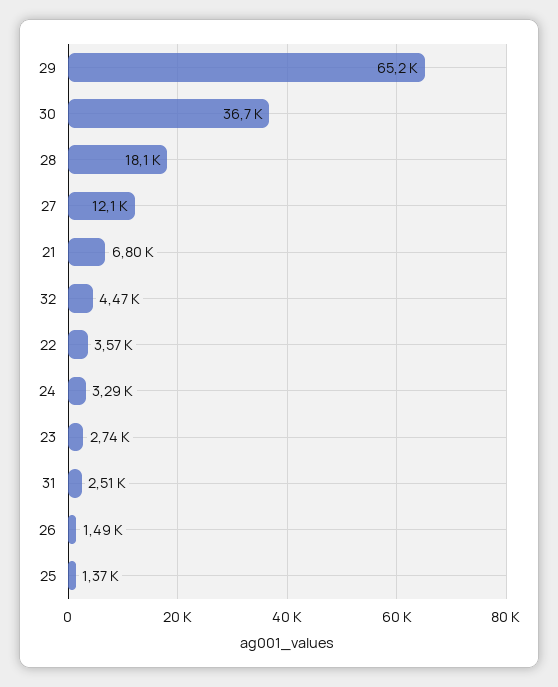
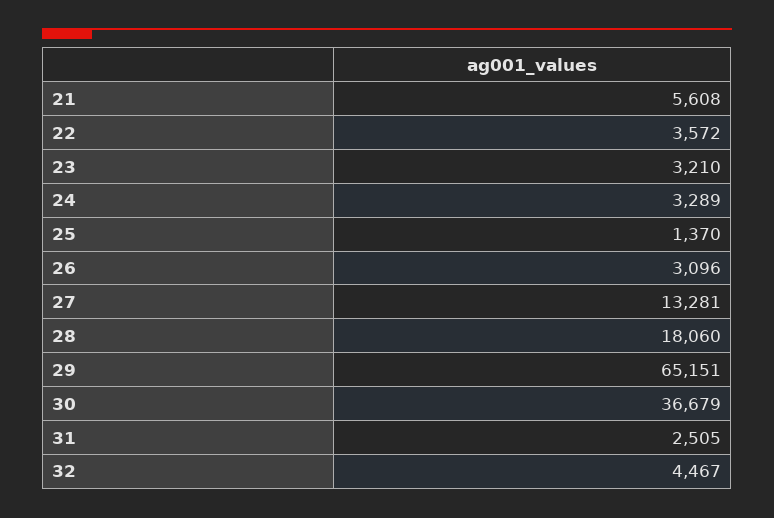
  {
    "29": 65151,
    "30": 36679,
    "28": 18060,
-   "27": 12100,
+   "27": 13281,
-   "21": 6800,
+   "21": 5608,
    "32": 4467,
    "22": 3572,
    "24": 3289,
-   "23": 2740,
+   "23": 3210,
    "31": 2505,
-   "26": 1490,
+   "26": 3096,
    "25": 1370
  }

